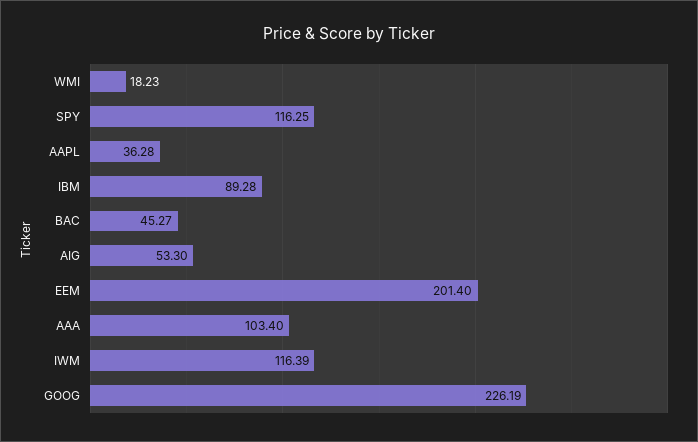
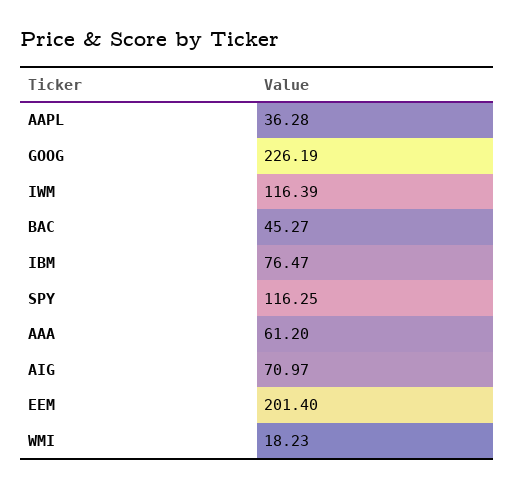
  {
    "WMI": 18.23,
    "SPY": 116.25,
    "AAPL": 36.28,
-   "IBM": 89.28,
+   "IBM": 76.47,
    "BAC": 45.27,
-   "AIG": 53.3,
+   "AIG": 70.97,
    "EEM": 201.4,
-   "AAA": 103.4,
+   "AAA": 61.2,
    "IWM": 116.39,
    "GOOG": 226.19
  }

